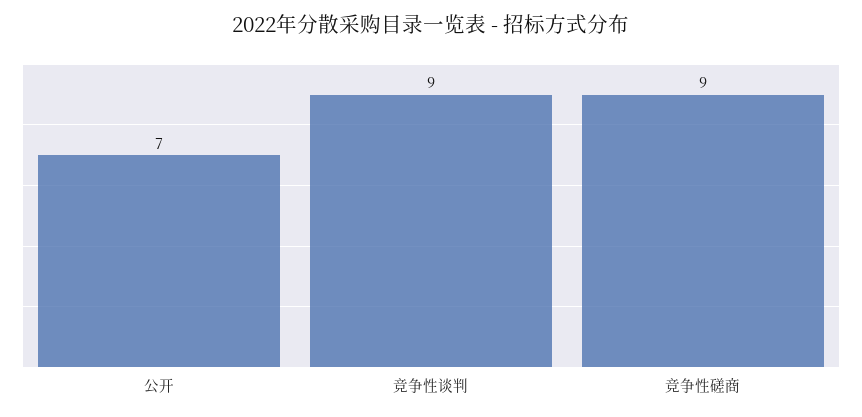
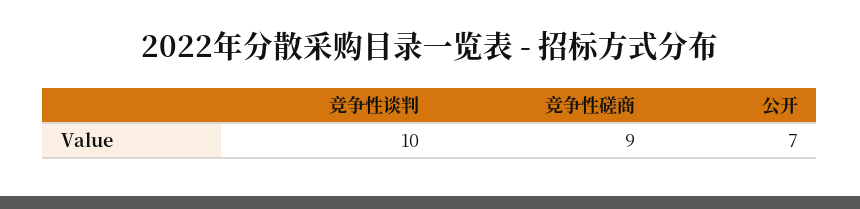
  {
    "公开": 7,
-   "竞争性谈判": 9,
+   "竞争性谈判": 10,
    "竞争性磋商": 9
  }

